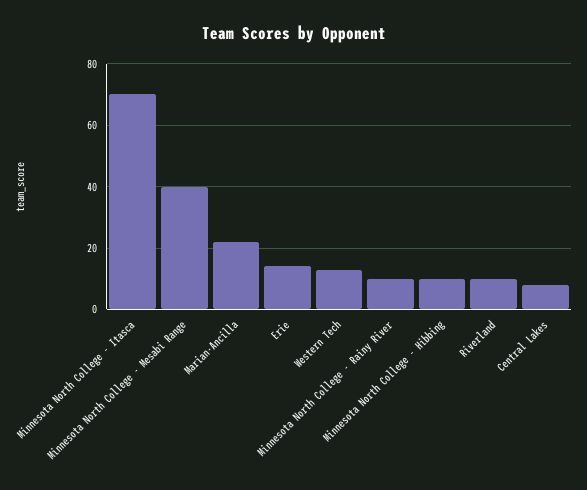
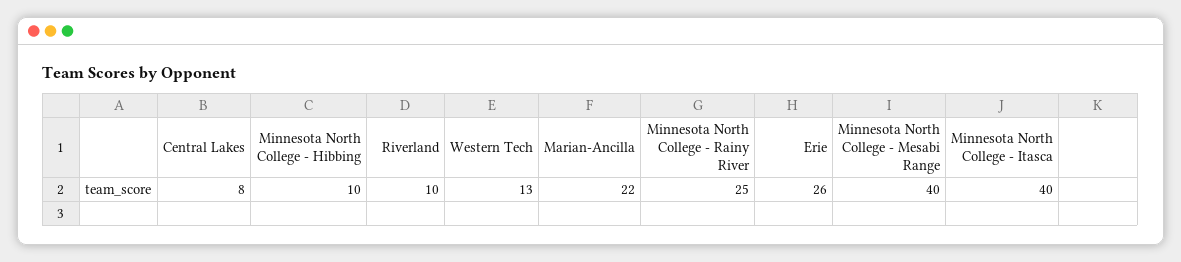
  {
-   "Minnesota North College - Itasca": 70,
+   "Minnesota North College - Itasca": 40,
    "Minnesota North College - Mesabi Range": 40,
    "Marian-Ancilla": 22,
-   "Erie": 15,
+   "Erie": 26,
    "Western Tech": 13,
-   "Minnesota North College - Rainy River": 10,
+   "Minnesota North College - Rainy River": 25,
    "Minnesota North College - Hibbing": 10,
    "Riverland": 10,
    "Central Lakes": 8
  }

